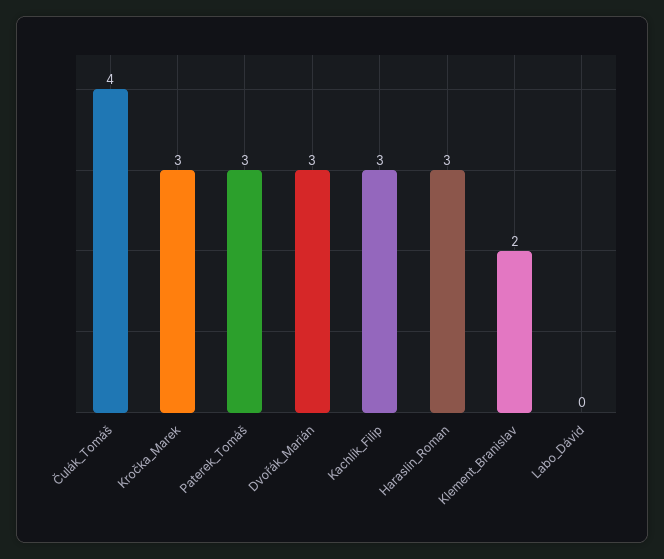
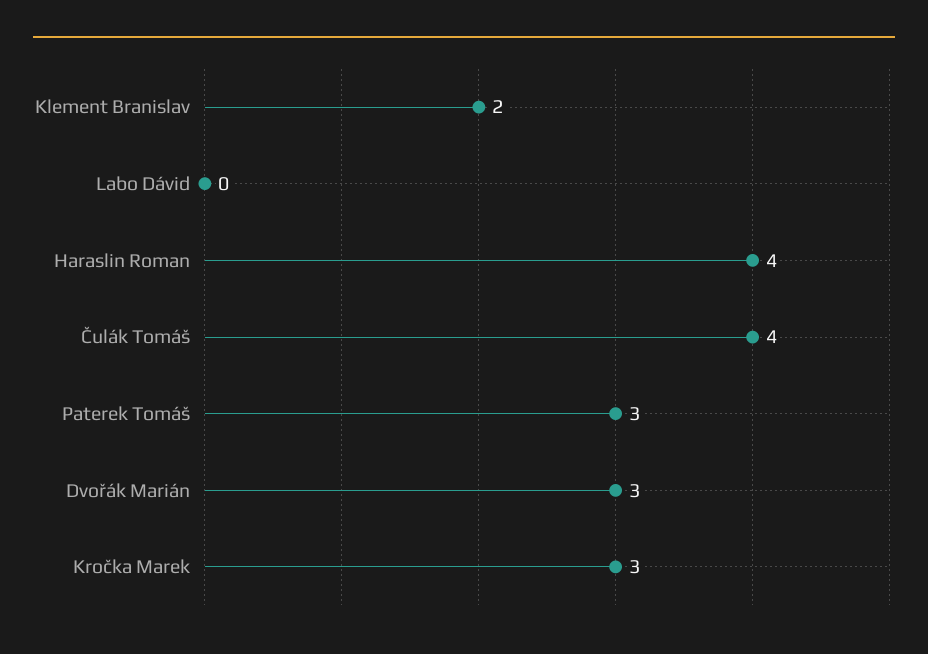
  {
    "Čulák_Tomáš": 4,
    "Kročka_Marek": 3,
    "Paterek_Tomáš": 3,
    "Dvořák_Marián": 3,
-   "Kachlík_Filip": 3,
-   "Haraslin_Roman": 3,
+   "Haraslin_Roman": 4,
    "Klement_Branislav": 2,
    "Labo_Dávid": 0
  }

